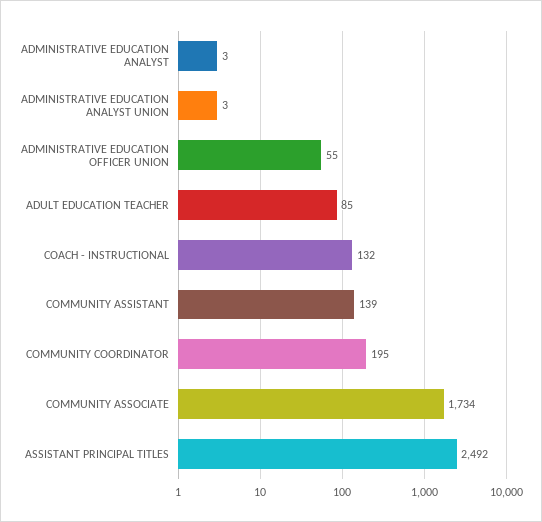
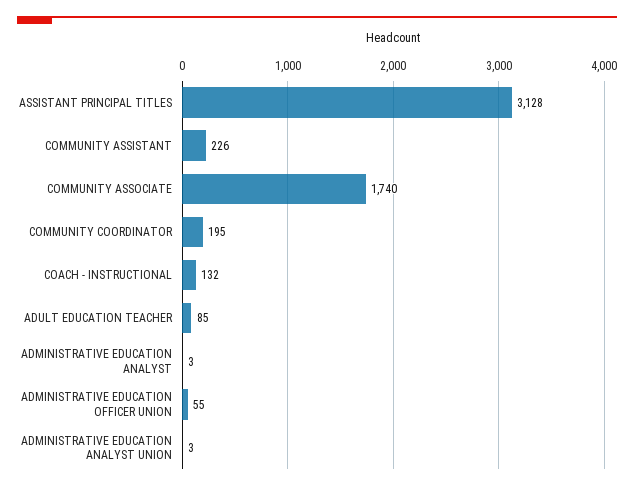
  {
    "ADMINISTRATIVE EDUCATION ANALYST": 3,
    "ADMINISTRATIVE EDUCATION ANALYST UNION": 3,
    "ADMINISTRATIVE EDUCATION OFFICER UNION": 55,
    "ADULT EDUCATION TEACHER": 85,
    "COACH - INSTRUCTIONAL": 132,
-   "COMMUNITY ASSISTANT": 139,
+   "COMMUNITY ASSISTANT": 226,
    "COMMUNITY COORDINATOR": 195,
-   "COMMUNITY ASSOCIATE": 1734,
+   "COMMUNITY ASSOCIATE": 1740,
-   "ASSISTANT PRINCIPAL TITLES": 2492
+   "ASSISTANT PRINCIPAL TITLES": 3128
  }

